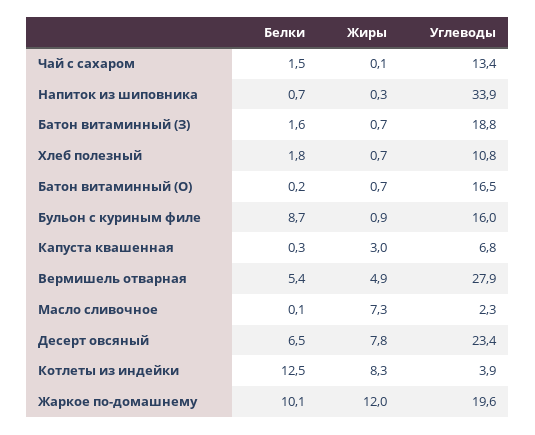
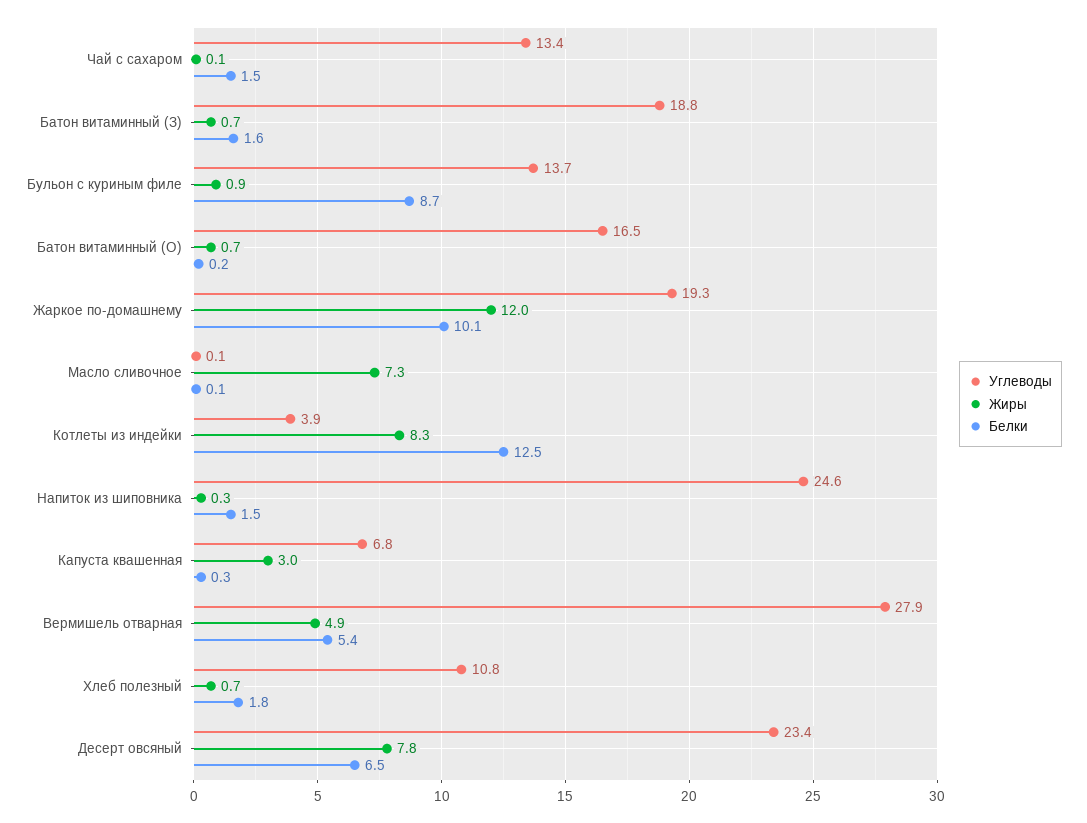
  {
    "Белки": {
      "Чай с сахаром": 1.5,
-     "Напиток из шиповника": 0.7,
+     "Напиток из шиповника": 1.5,
      "Батон витаминный (З)": 1.6,
      "Хлеб полезный": 1.8,
      "Батон витаминный (О)": 0.2,
      "Бульон с куриным филе": 8.7,
      "Капуста квашенная": 0.3,
      "Вермишель отварная": 5.4,
      "Масло сливочное": 0.1,
      "Десерт овсяный": 6.5,
      "Котлеты из индейки": 12.5,
      "Жаркое по-домашнему": 10.1
    },
    "Жиры": {
      "Чай с сахаром": 0.1,
      "Напиток из шиповника": 0.3,
      "Батон витаминный (З)": 0.7,
      "Хлеб полезный": 0.7,
      "Батон витаминный (О)": 0.7,
      "Бульон с куриным филе": 0.9,
      "Капуста квашенная": 3,
      "Вермишель отварная": 4.9,
      "Масло сливочное": 7.3,
      "Десерт овсяный": 7.8,
      "Котлеты из индейки": 8.3,
      "Жаркое по-домашнему": 12
    },
    "Углеводы": {
      "Чай с сахаром": 13.4,
-     "Напиток из шиповника": 33.9,
+     "Напиток из шиповника": 24.6,
      "Батон витаминный (З)": 18.8,
      "Хлеб полезный": 10.8,
      "Батон витаминный (О)": 16.5,
-     "Бульон с куриным филе": 16,
+     "Бульон с куриным филе": 13.7,
      "Капуста квашенная": 6.8,
      "Вермишель отварная": 27.9,
-     "Масло сливочное": 2.3,
+     "Масло сливочное": 0.1,
      "Десерт овсяный": 23.4,
      "Котлеты из индейки": 3.9,
-     "Жаркое по-домашнему": 19.6
+     "Жаркое по-домашнему": 19.3
    }
  }

